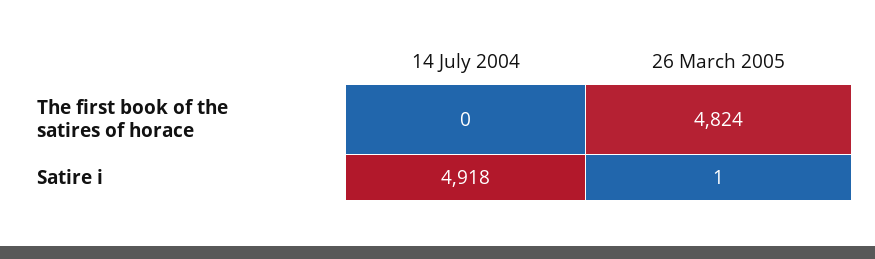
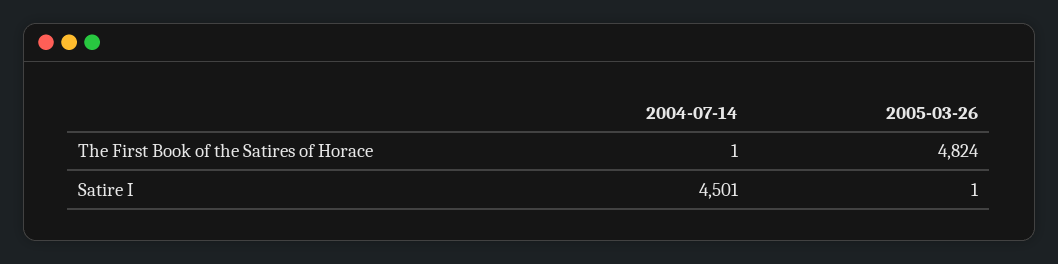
  {
    "14 July 2004": {
-     "The first book of the satires of horace": 0,
+     "The first book of the satires of horace": 1,
-     "Satire i": 4918
+     "Satire i": 4501
    },
    "26 March 2005": {
      "The first book of the satires of horace": 4824,
      "Satire i": 1
    }
  }

